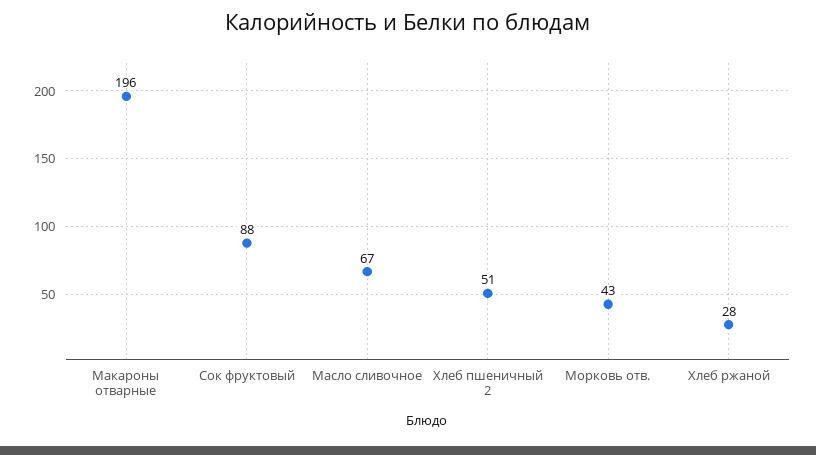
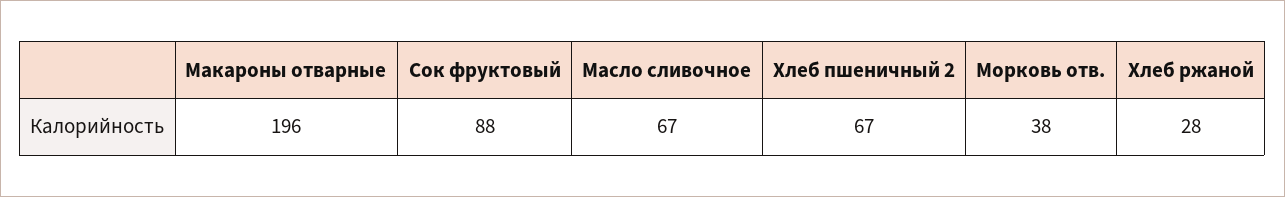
  {
    "Макароны отварные": 196,
    "Сок фруктовый": 88,
    "Масло сливочное": 67,
-   "Хлеб пшеничный 2": 51,
+   "Хлеб пшеничный 2": 67,
-   "Морковь отв.": 43,
+   "Морковь отв.": 38,
    "Хлеб ржаной": 28
  }

